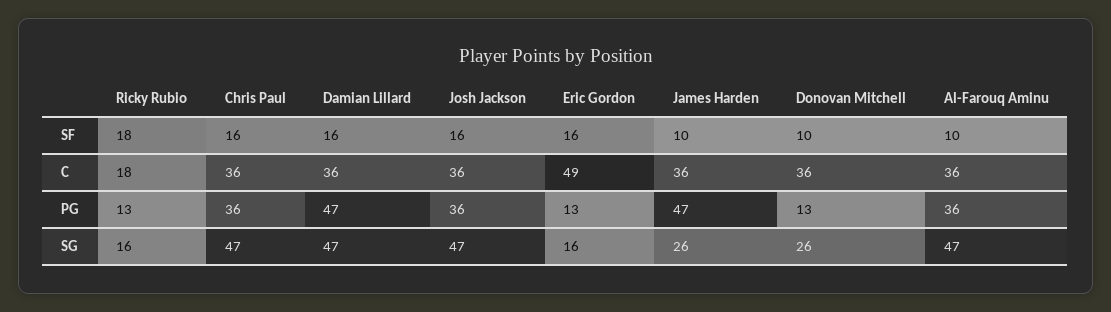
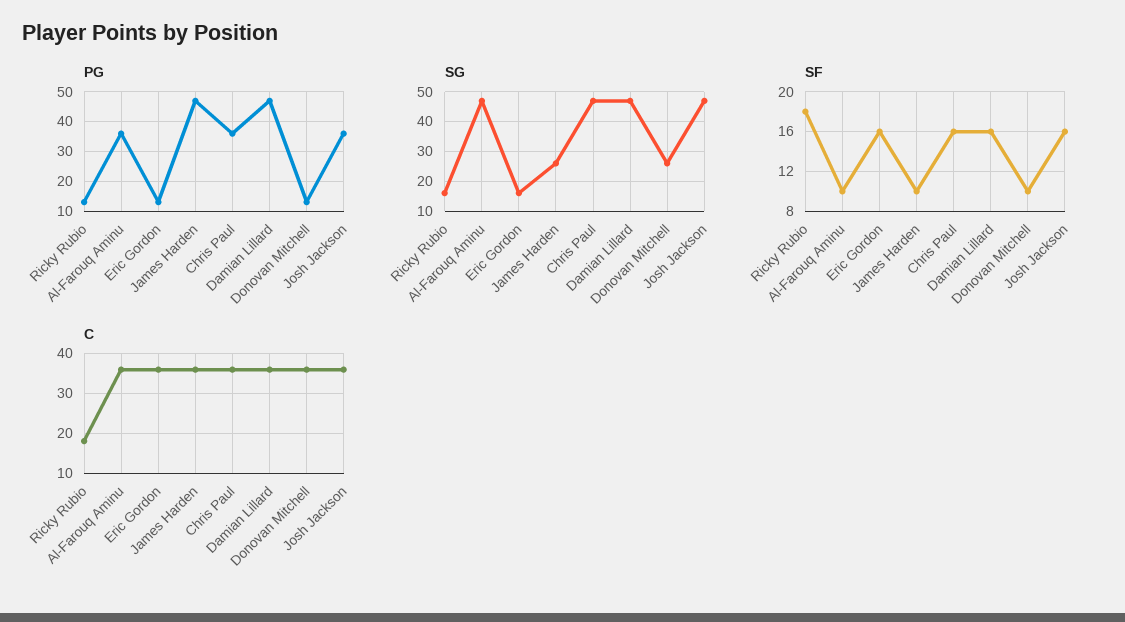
  {
    "SF": {
      "Ricky Rubio": 18,
      "Chris Paul": 16,
      "Damian Lillard": 16,
      "Josh Jackson": 16,
      "Eric Gordon": 16,
      "James Harden": 10,
      "Donovan Mitchell": 10,
      "Al-Farouq Aminu": 10
    },
    "C": {
      "Ricky Rubio": 18,
      "Chris Paul": 36,
      "Damian Lillard": 36,
      "Josh Jackson": 36,
-     "Eric Gordon": 49,
+     "Eric Gordon": 35,
      "James Harden": 36,
      "Donovan Mitchell": 36,
      "Al-Farouq Aminu": 36
    },
    "PG": {
      "Ricky Rubio": 13,
      "Chris Paul": 36,
      "Damian Lillard": 47,
      "Josh Jackson": 36,
      "Eric Gordon": 13,
      "James Harden": 47,
      "Donovan Mitchell": 13,
      "Al-Farouq Aminu": 36
    },
    "SG": {
      "Ricky Rubio": 16,
      "Chris Paul": 47,
      "Damian Lillard": 47,
      "Josh Jackson": 47,
      "Eric Gordon": 16,
      "James Harden": 26,
      "Donovan Mitchell": 26,
      "Al-Farouq Aminu": 47
    }
  }

